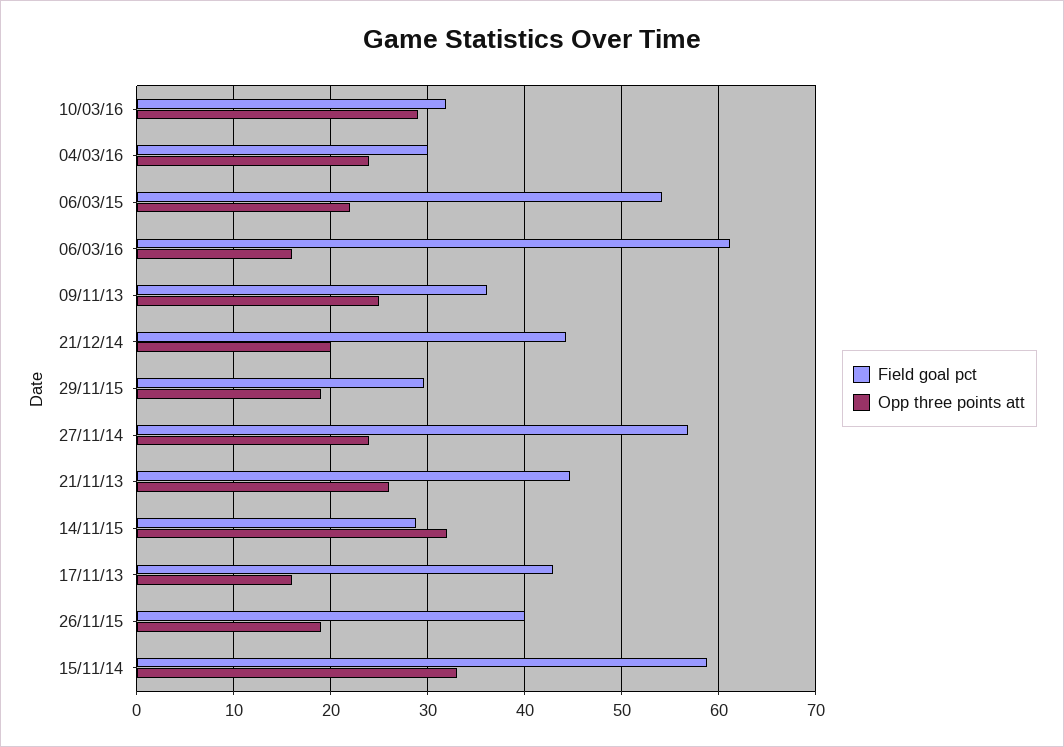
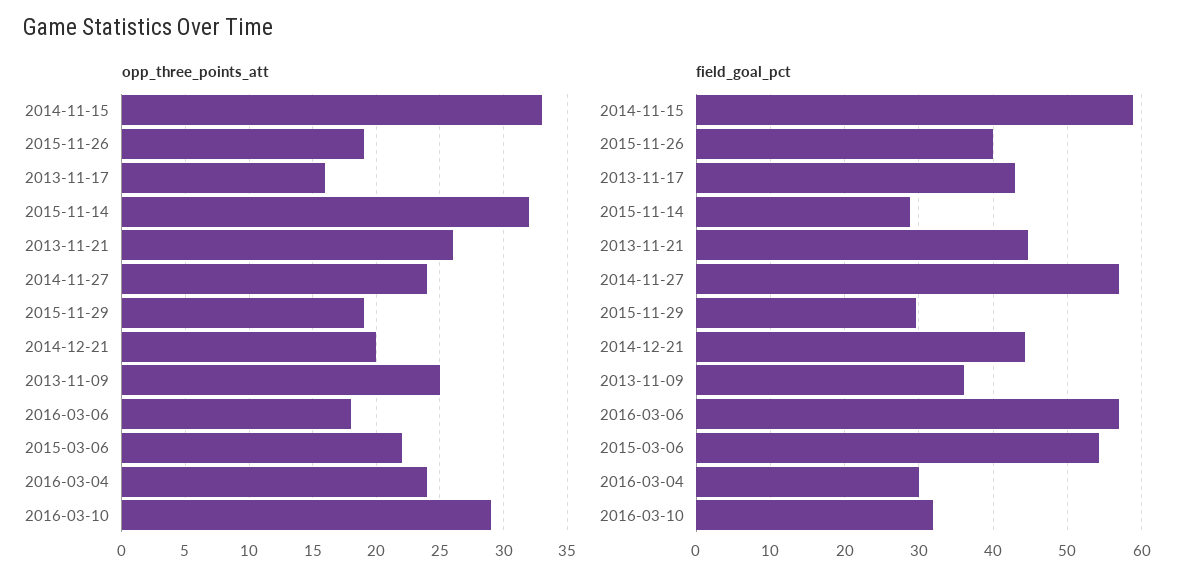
  {
    "Field goal pct": {
      "10/03/16": 32,
      "04/03/16": 30,
      "06/03/15": 54,
-     "06/03/16": 61,
+     "06/03/16": 57,
      "09/11/13": 36,
      "21/12/14": 44,
      "29/11/15": 30,
      "27/11/14": 57,
      "21/11/13": 45,
      "14/11/15": 29,
      "17/11/13": 43,
      "26/11/15": 40,
      "15/11/14": 59
    },
    "Opp three points att": {
      "10/03/16": 29,
      "04/03/16": 24,
      "06/03/15": 22,
-     "06/03/16": 16,
+     "06/03/16": 18,
      "09/11/13": 25,
      "21/12/14": 20,
      "29/11/15": 19,
      "27/11/14": 24,
      "21/11/13": 26,
      "14/11/15": 32,
      "17/11/13": 16,
      "26/11/15": 19,
      "15/11/14": 33
    }
  }

